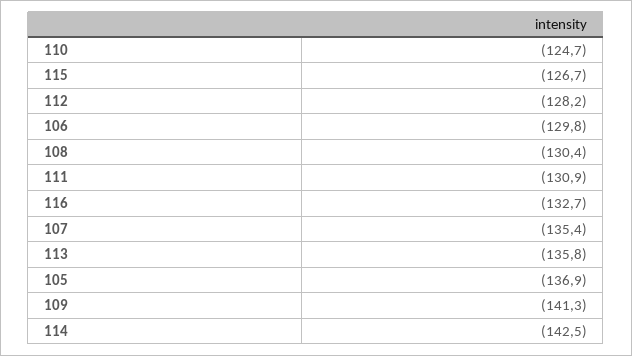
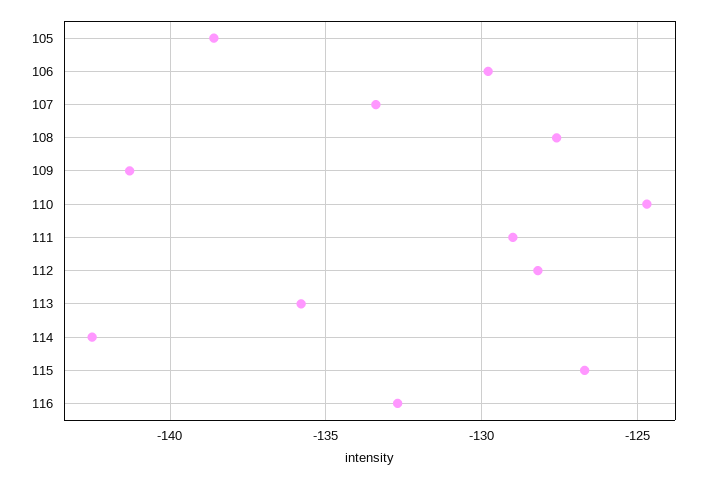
  {
    "110": -124.7,
    "115": -126.7,
    "112": -128.2,
    "106": -129.8,
-   "108": -130.4,
+   "108": -127.5,
-   "111": -130.9,
+   "111": -129,
    "116": -132.7,
-   "107": -135.4,
+   "107": -133.5,
    "113": -135.8,
-   "105": -136.9,
+   "105": -138.5,
    "109": -141.3,
    "114": -142.5
  }

